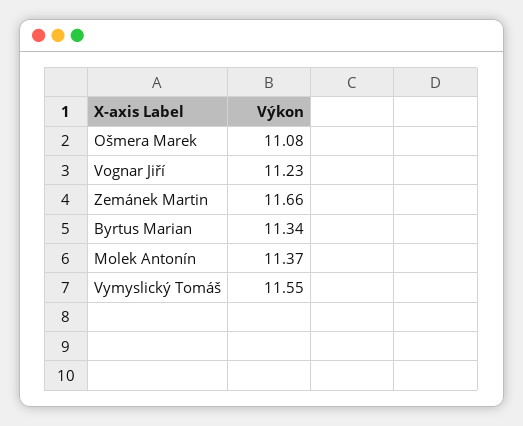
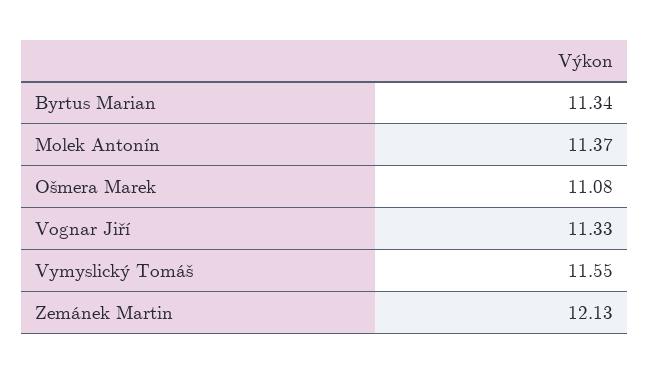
  {
    "Ošmera Marek": 11.08,
-   "Vognar Jiří": 11.23,
+   "Vognar Jiří": 11.33,
-   "Zemánek Martin": 11.66,
+   "Zemánek Martin": 12.13,
    "Byrtus Marian": 11.34,
    "Molek Antonín": 11.37,
    "Vymyslický Tomáš": 11.55
  }

